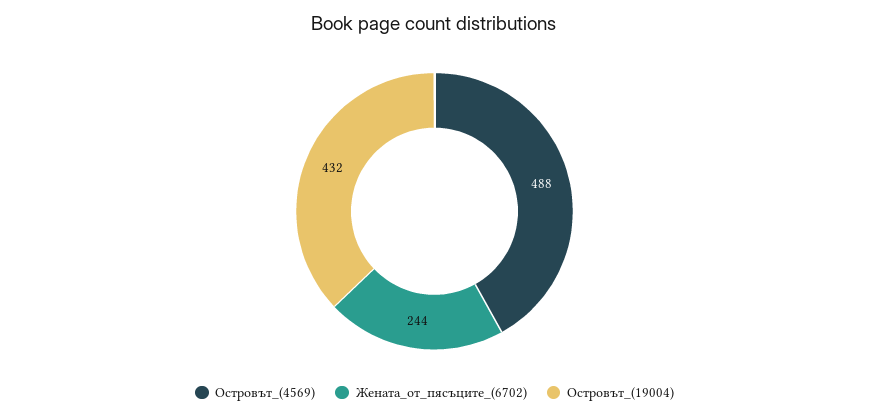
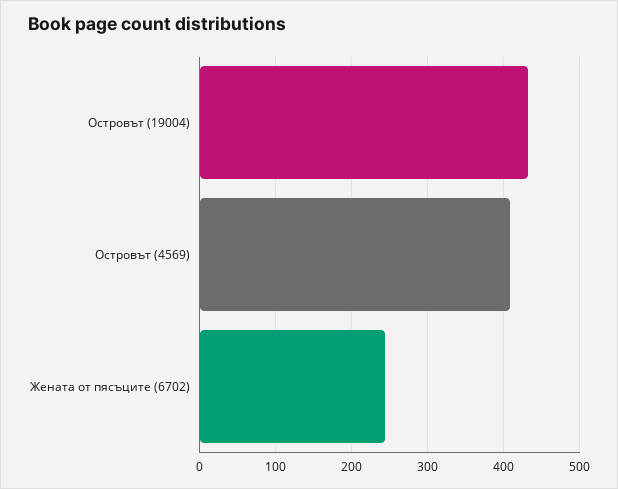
  {
-   "Островът_(4569)": 488,
+   "Островът_(4569)": 410,
    "Жената_от_пясъците_(6702)": 244,
    "Островът_(19004)": 432
  }

